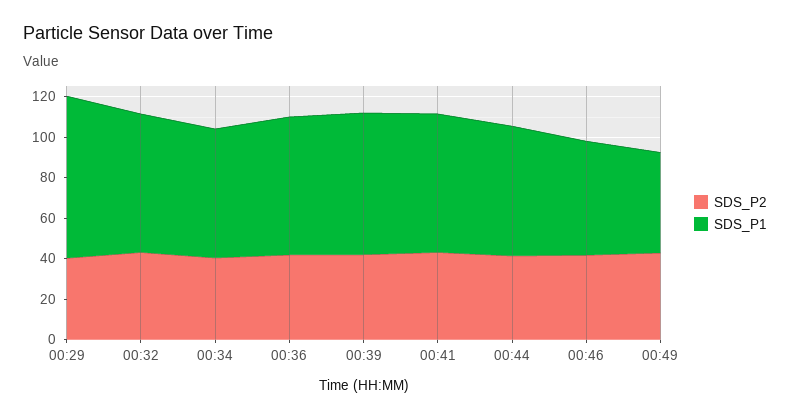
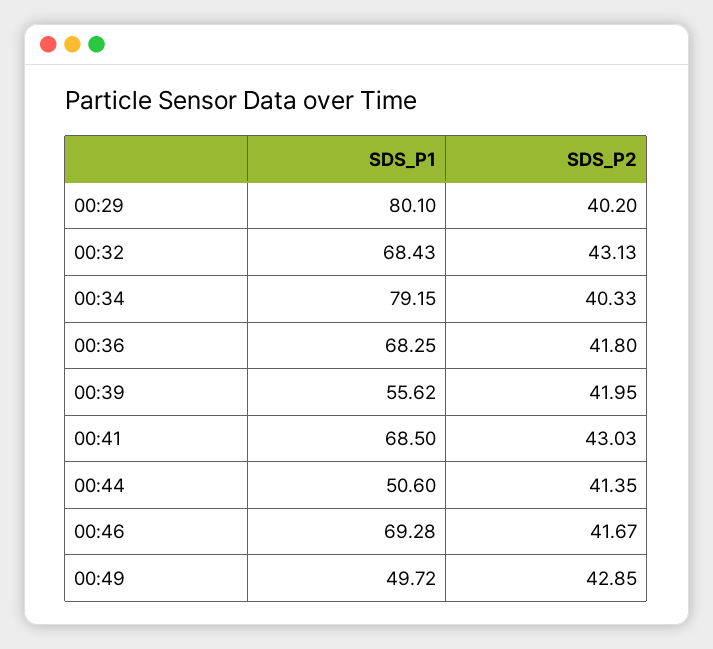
  {
    "SDS_P2": {
      "00:29": 40.2,
      "00:32": 43.13,
      "00:34": 40.33,
      "00:36": 41.8,
      "00:39": 41.95,
      "00:41": 43.03,
      "00:44": 41.35,
      "00:46": 41.67,
      "00:49": 42.85
    },
    "SDS_P1": {
      "00:29": 80.1,
      "00:32": 68.43,
-     "00:34": 65,
+     "00:34": 79.15,
      "00:36": 68.25,
-     "00:39": 70,
+     "00:39": 55.62,
      "00:41": 68.5,
-     "00:44": 65,
+     "00:44": 50.6,
-     "00:46": 55,
+     "00:46": 69.28,
      "00:49": 49.72
    }
  }

